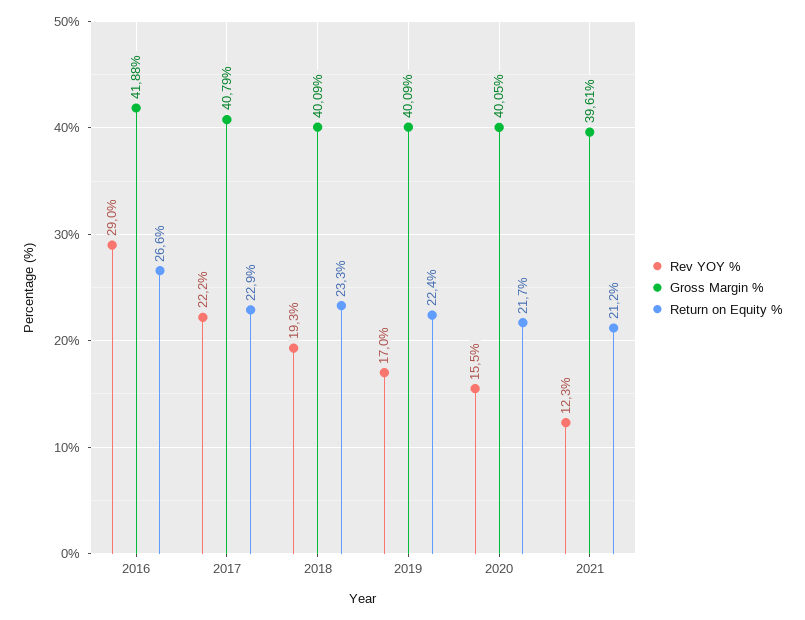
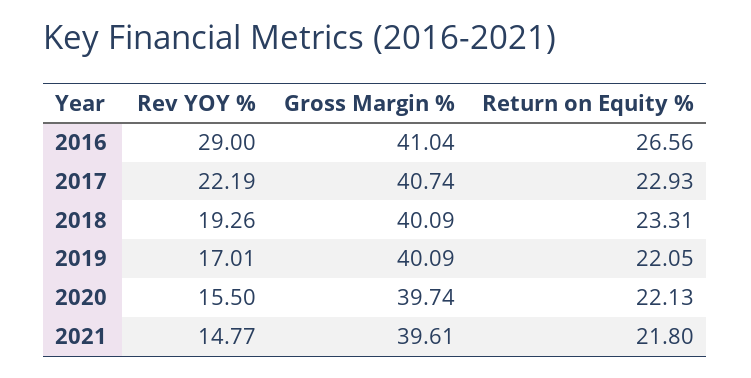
  {
    "Rev YOY %": {
      "2016": 29,
      "2017": 22.19,
      "2018": 19.26,
      "2019": 17.01,
      "2020": 15.5,
-     "2021": 12.3
+     "2021": 14.77
    },
    "Gross Margin %": {
-     "2016": 41.88,
+     "2016": 41.04,
-     "2017": 40.79,
+     "2017": 40.74,
      "2018": 40.09,
      "2019": 40.09,
-     "2020": 40.05,
+     "2020": 39.74,
      "2021": 39.61
    },
    "Return on Equity %": {
      "2016": 26.56,
      "2017": 22.93,
      "2018": 23.31,
-     "2019": 22.4,
+     "2019": 22.05,
-     "2020": 21.7,
+     "2020": 22.13,
-     "2021": 21.2
+     "2021": 21.8
    }
  }

